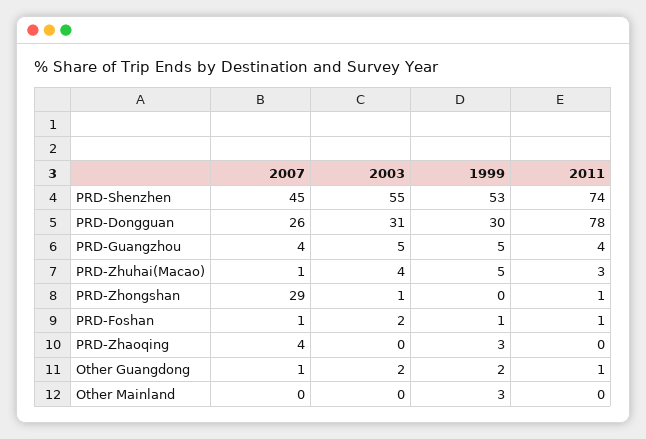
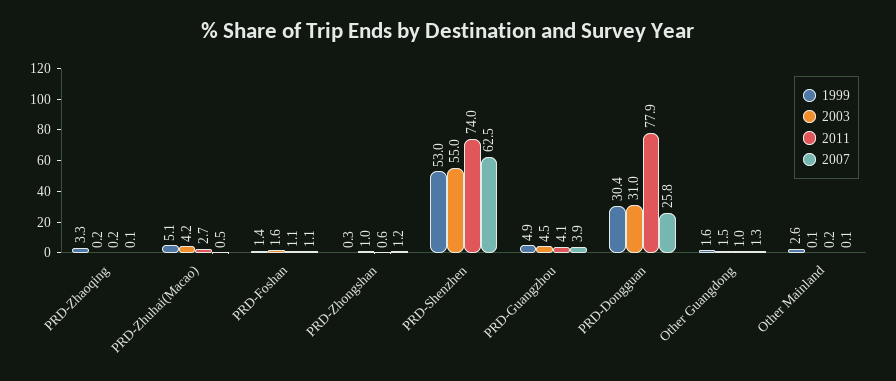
  {
    "2007": {
-     "PRD-Shenzhen": 45,
+     "PRD-Shenzhen": 62.5,
      "PRD-Dongguan": 25.8,
      "PRD-Guangzhou": 3.9,
      "PRD-Zhuhai(Macao)": 0.5,
-     "PRD-Zhongshan": 29,
+     "PRD-Zhongshan": 1.2,
      "PRD-Foshan": 1.1,
-     "PRD-Zhaoqing": 4,
+     "PRD-Zhaoqing": 0.1,
      "Other Guangdong": 1.3,
      "Other Mainland": 0.1
    },
    "2003": {
      "PRD-Shenzhen": 55,
      "PRD-Dongguan": 31,
      "PRD-Guangzhou": 4.5,
      "PRD-Zhuhai(Macao)": 4.2,
      "PRD-Zhongshan": 1,
      "PRD-Foshan": 1.6,
      "PRD-Zhaoqing": 0.2,
      "Other Guangdong": 1.5,
      "Other Mainland": 0.1
    },
    "1999": {
      "PRD-Shenzhen": 53,
      "PRD-Dongguan": 30.4,
      "PRD-Guangzhou": 4.9,
      "PRD-Zhuhai(Macao)": 5.1,
      "PRD-Zhongshan": 0.3,
      "PRD-Foshan": 1.4,
      "PRD-Zhaoqing": 3.3,
      "Other Guangdong": 1.6,
      "Other Mainland": 2.6
    },
    "2011": {
      "PRD-Shenzhen": 74,
      "PRD-Dongguan": 77.9,
      "PRD-Guangzhou": 4.1,
      "PRD-Zhuhai(Macao)": 2.7,
      "PRD-Zhongshan": 0.6,
      "PRD-Foshan": 1.1,
      "PRD-Zhaoqing": 0.2,
      "Other Guangdong": 1,
      "Other Mainland": 0.2
    }
  }

